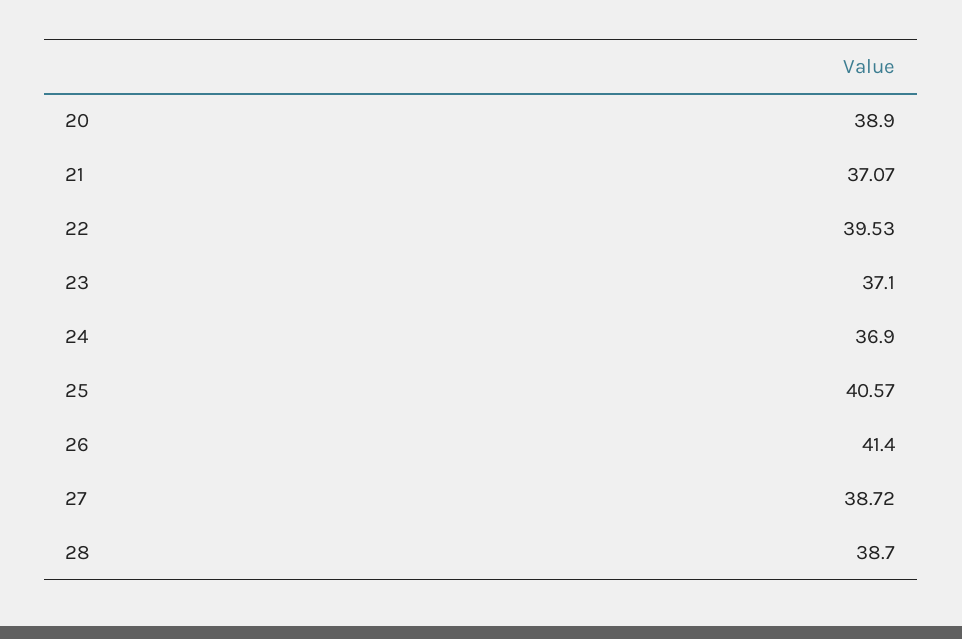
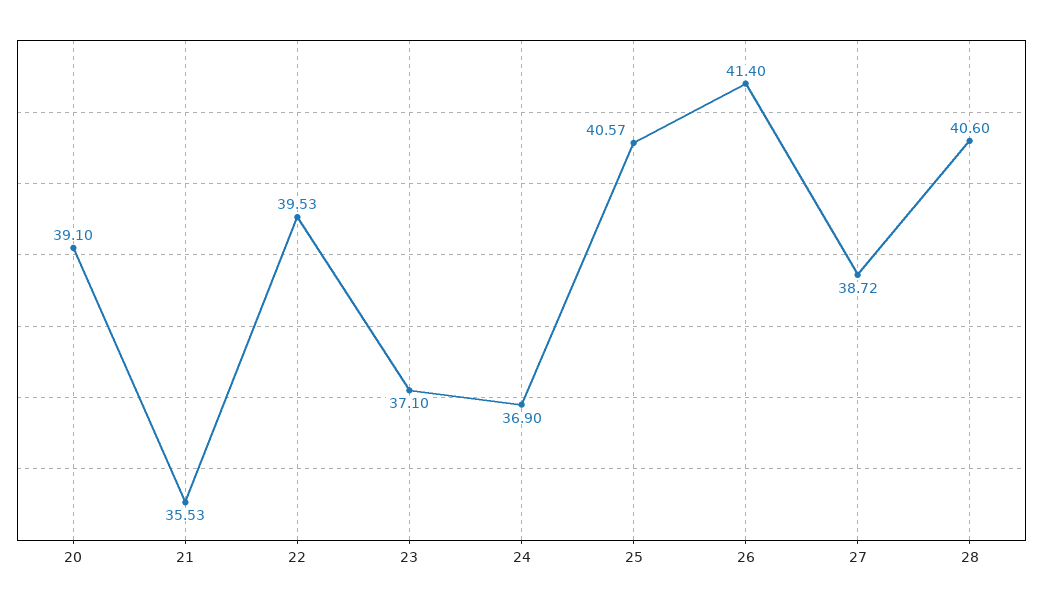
  {
-   "20": 38.9,
+   "20": 39.1,
-   "21": 37.07,
+   "21": 35.53,
    "22": 39.53,
    "23": 37.1,
    "24": 36.9,
    "25": 40.57,
    "26": 41.4,
    "27": 38.72,
-   "28": 38.7
+   "28": 40.6
  }

